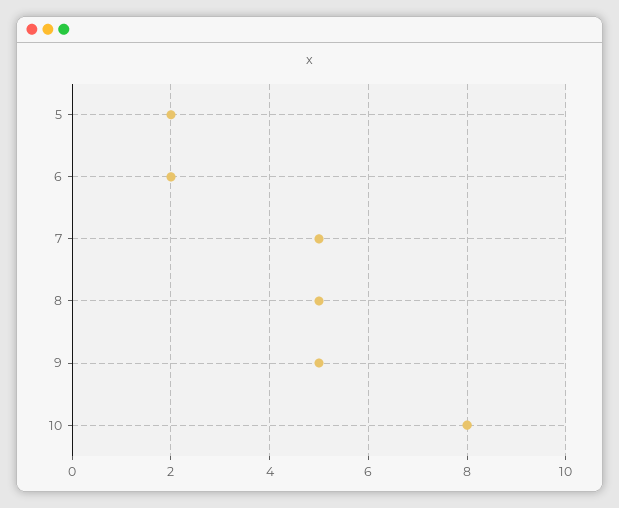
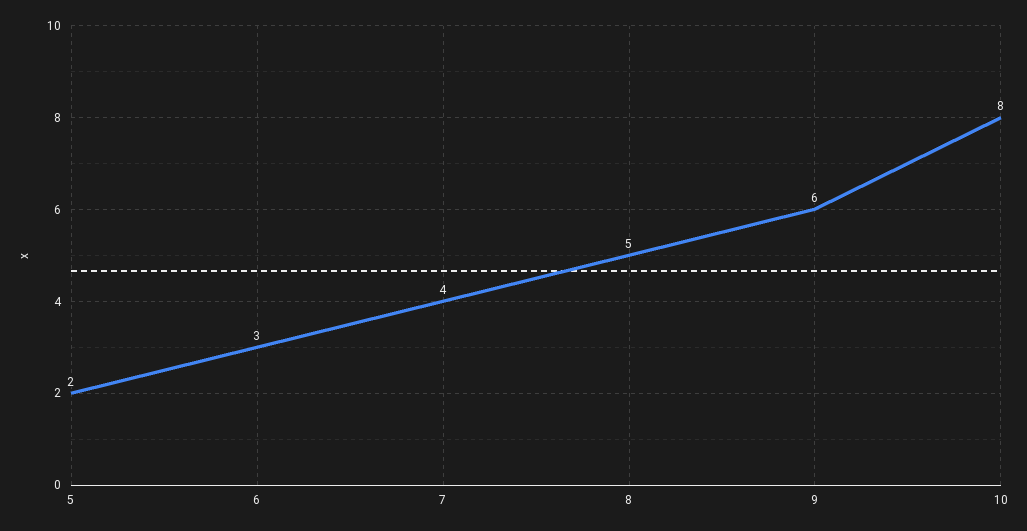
  {
    "5": 2,
-   "6": 2,
+   "6": 3,
-   "7": 5,
+   "7": 4,
    "8": 5,
-   "9": 5,
+   "9": 6,
    "10": 8
  }

